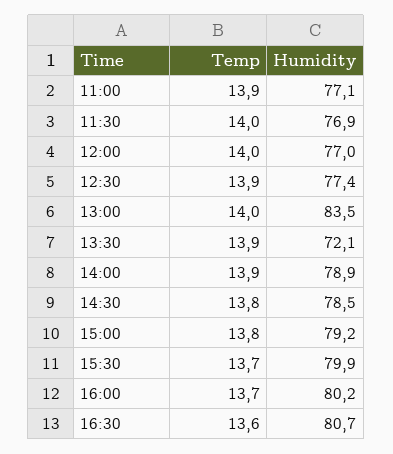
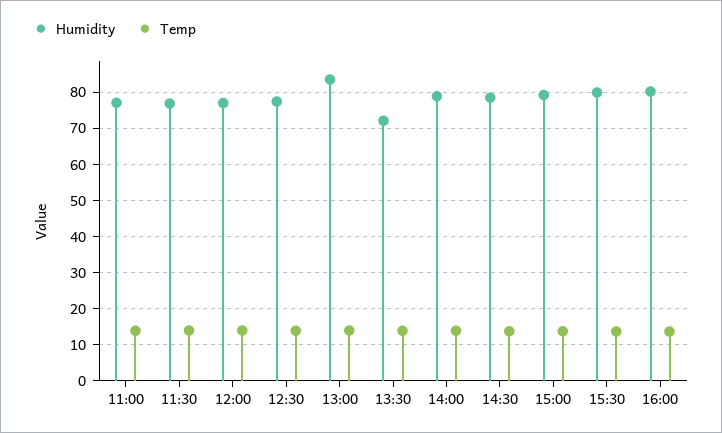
  {
    "Temp": {
      "11:00": 13.9,
      "11:30": 14,
      "12:00": 14,
      "12:30": 13.9,
      "13:00": 14,
      "13:30": 13.9,
      "14:00": 13.9,
      "14:30": 13.8,
      "15:00": 13.8,
      "15:30": 13.7,
-     "16:00": 13.7,
+     "16:00": 13.7
-     "16:30": 13.6
    },
    "Humidity": {
      "11:00": 77.1,
      "11:30": 76.9,
      "12:00": 77,
      "12:30": 77.4,
      "13:00": 83.5,
      "13:30": 72.1,
      "14:00": 78.9,
      "14:30": 78.5,
      "15:00": 79.2,
      "15:30": 79.9,
-     "16:00": 80.2,
+     "16:00": 80.2
-     "16:30": 80.7
    }
  }

